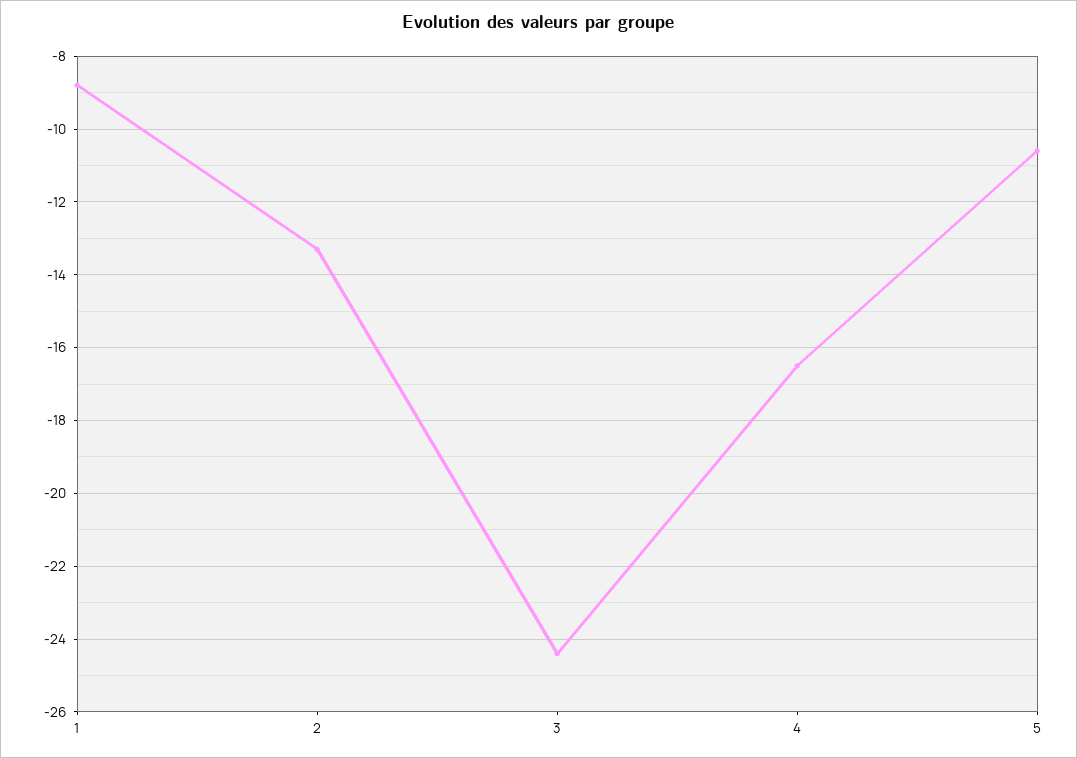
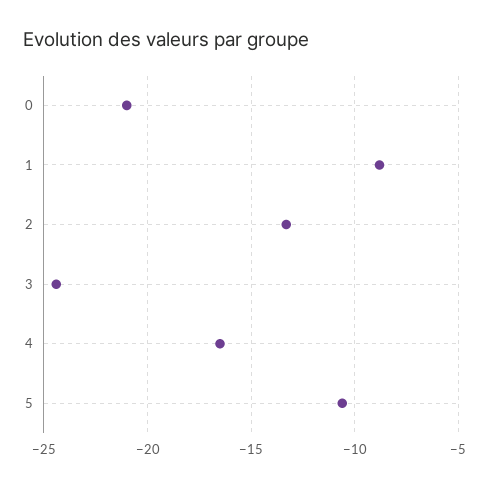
  {
    "1": -9,
    "2": -13.5,
    "3": -24.5,
    "4": -16.5,
-   "5": -10.5
+   "5": -10.5,
+   "0": -21
  }

